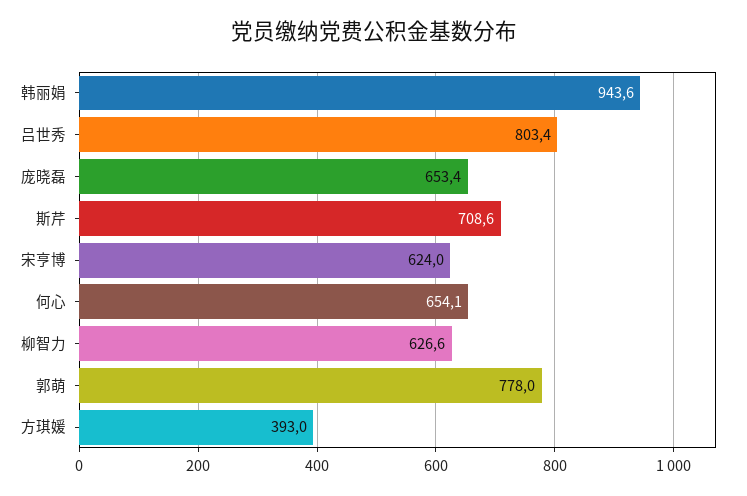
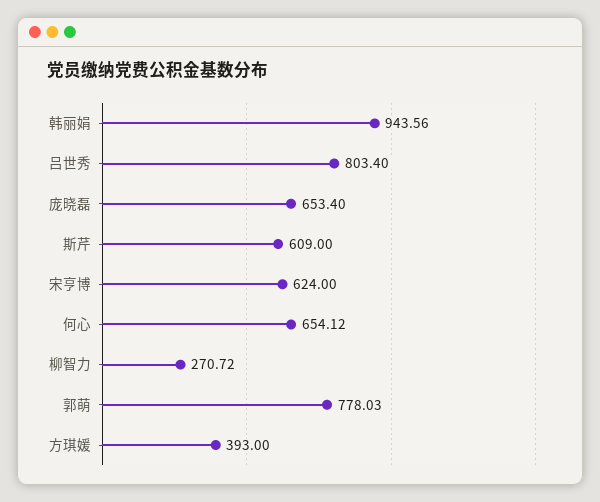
  {
    "韩丽娟": 943.56,
    "吕世秀": 803.4,
    "庞晓磊": 653.4,
-   "斯芹": 708.6,
+   "斯芹": 609,
    "宋亨博": 624,
    "何心": 654.12,
-   "柳智力": 626.6,
+   "柳智力": 270.72,
    "郭萌": 778.03,
    "方琪媛": 393
  }

